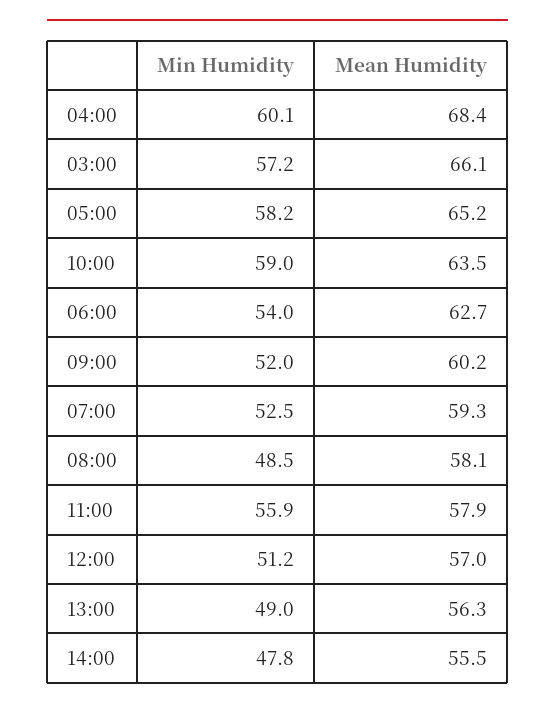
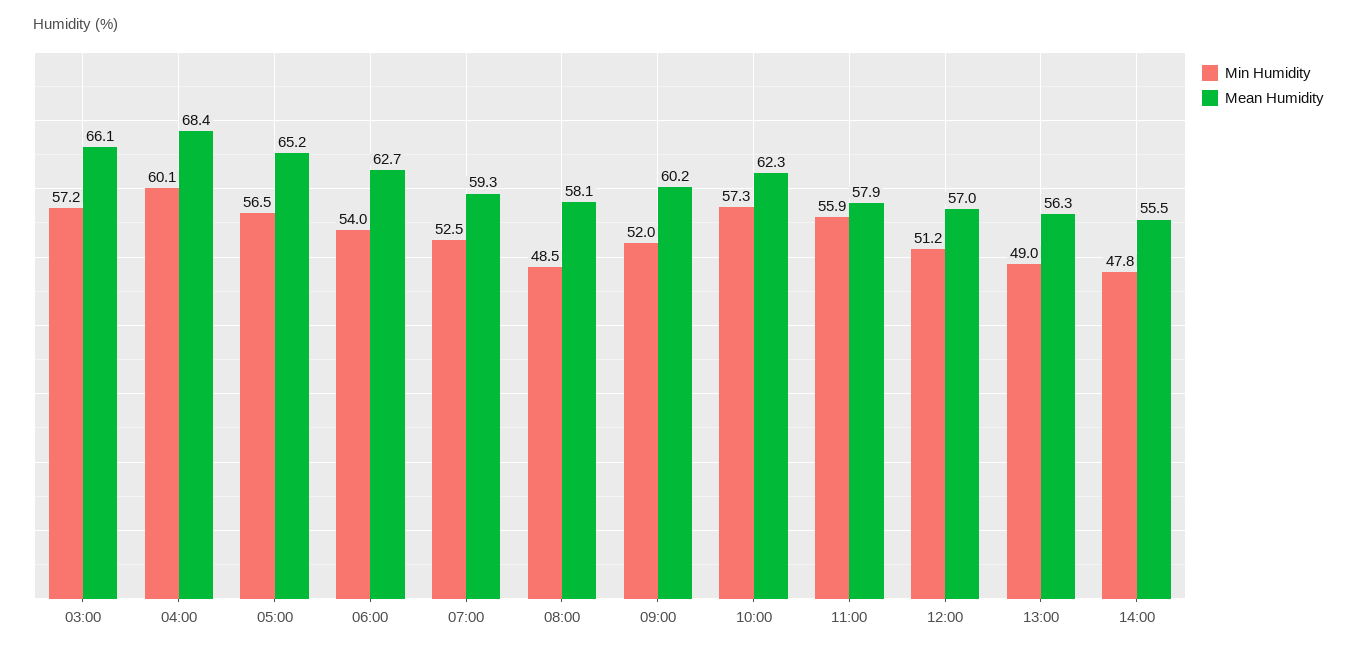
  {
    "Min Humidity": {
      "04:00": 60.1,
      "03:00": 57.2,
-     "05:00": 58.2,
+     "05:00": 56.5,
-     "10:00": 59,
+     "10:00": 57.3,
      "06:00": 54,
      "09:00": 52,
      "07:00": 52.5,
      "08:00": 48.5,
      "11:00": 55.9,
      "12:00": 51.2,
      "13:00": 49,
      "14:00": 47.8
    },
    "Mean Humidity": {
      "04:00": 68.4,
      "03:00": 66.1,
      "05:00": 65.2,
-     "10:00": 63.5,
+     "10:00": 62.3,
      "06:00": 62.7,
      "09:00": 60.2,
      "07:00": 59.3,
      "08:00": 58.1,
      "11:00": 57.9,
      "12:00": 57,
      "13:00": 56.3,
      "14:00": 55.5
    }
  }

